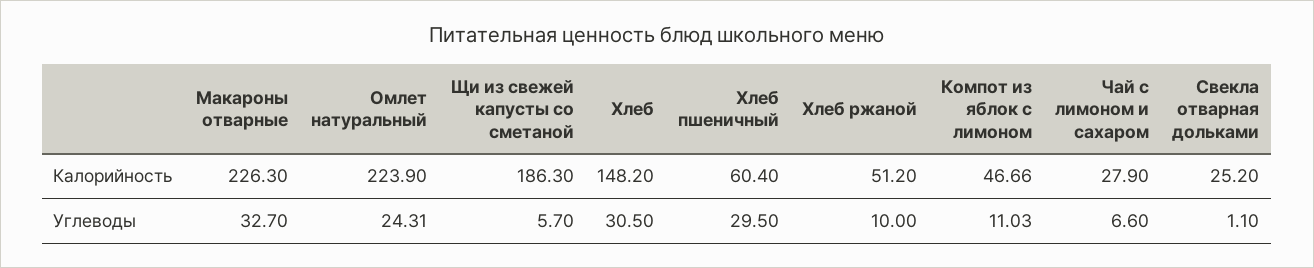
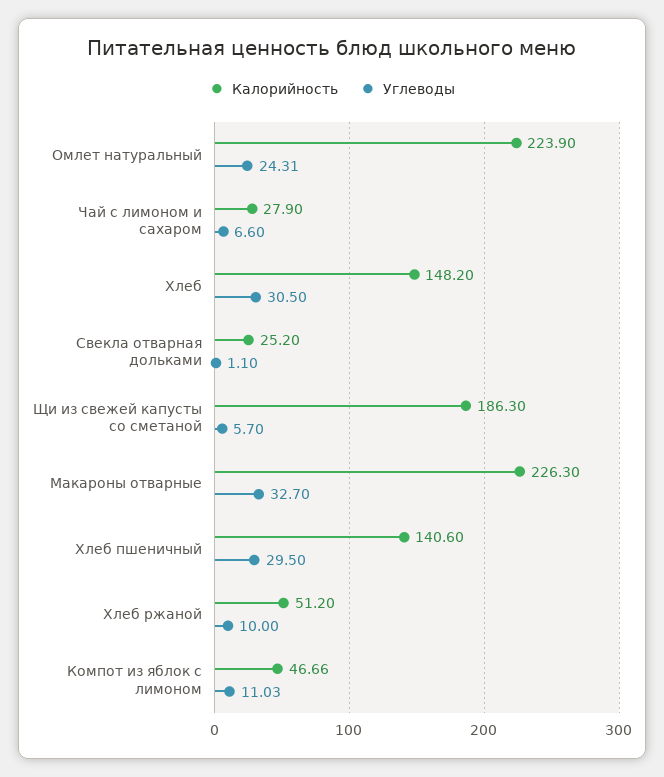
  {
    "Калорийность": {
      "Макароны отварные": 226.3,
      "Омлет натуральный": 223.9,
      "Щи из свежей капусты со сметаной": 186.3,
      "Хлеб": 148.2,
-     "Хлеб пшеничный": 60.4,
+     "Хлеб пшеничный": 140.6,
      "Хлеб ржаной": 51.2,
      "Компот из яблок с лимоном": 46.66,
      "Чай с лимоном и сахаром": 27.9,
      "Свекла отварная дольками": 25.2
    },
    "Углеводы": {
      "Макароны отварные": 32.7,
      "Омлет натуральный": 24.31,
      "Щи из свежей капусты со сметаной": 5.7,
      "Хлеб": 30.5,
      "Хлеб пшеничный": 29.5,
      "Хлеб ржаной": 10,
      "Компот из яблок с лимоном": 11.03,
      "Чай с лимоном и сахаром": 6.6,
      "Свекла отварная дольками": 1.1
    }
  }

